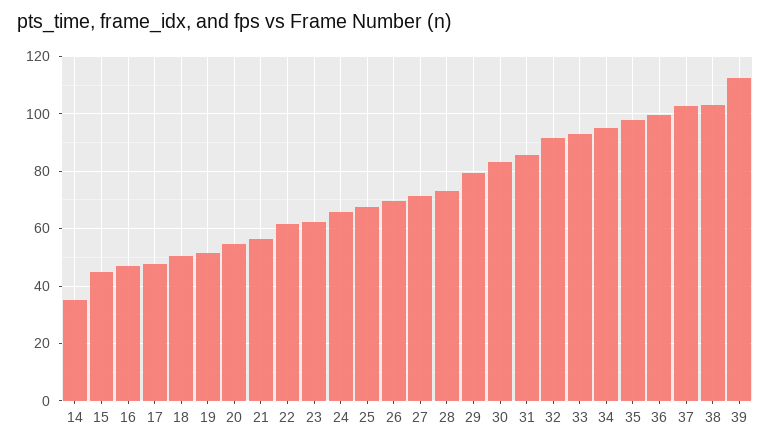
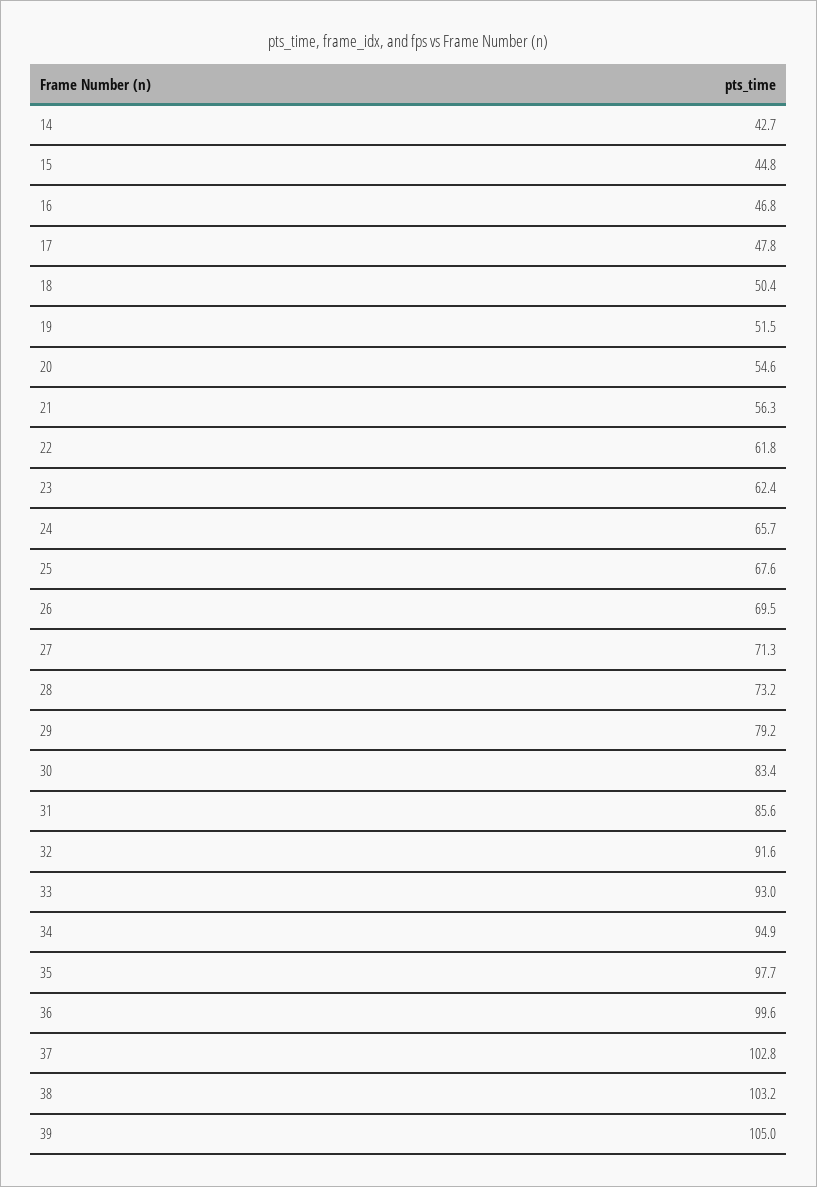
  {
-   "14": 35,
+   "14": 42.7,
    "15": 44.8,
    "16": 46.8,
    "17": 47.8,
    "18": 50.4,
    "19": 51.5,
    "20": 54.6,
    "21": 56.3,
    "22": 61.8,
    "23": 62.4,
    "24": 65.7,
    "25": 67.6,
    "26": 69.5,
    "27": 71.3,
    "28": 73.2,
    "29": 79.2,
    "30": 83.4,
    "31": 85.6,
    "32": 91.6,
    "33": 93,
    "34": 94.9,
    "35": 97.7,
    "36": 99.6,
    "37": 102.8,
    "38": 103.2,
-   "39": 112.5
+   "39": 105
  }

